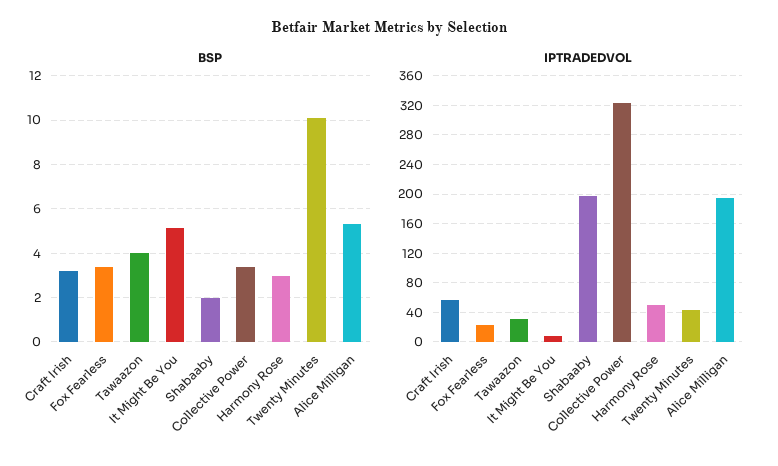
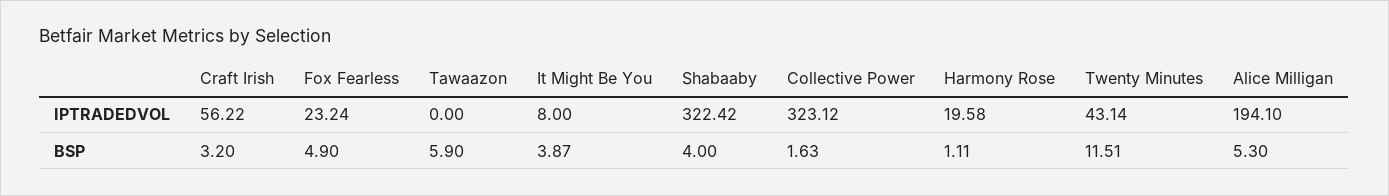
  {
    "BSP": {
      "Craft Irish": 3.2,
-     "Fox Fearless": 3.5,
+     "Fox Fearless": 4.9,
-     "Tawaazon": 4,
+     "Tawaazon": 5.9,
-     "It Might Be You": 5,
+     "It Might Be You": 3.87,
-     "Shabaaby": 2,
+     "Shabaaby": 4,
-     "Collective Power": 3.5,
+     "Collective Power": 1.63,
-     "Harmony Rose": 3,
+     "Harmony Rose": 1.11,
-     "Twenty Minutes": 10,
+     "Twenty Minutes": 11.51,
      "Alice Milligan": 5.3
    },
    "IPTRADEDVOL": {
      "Craft Irish": 56.22,
      "Fox Fearless": 23.24,
-     "Tawaazon": 30,
+     "Tawaazon": 0,
      "It Might Be You": 8,
-     "Shabaaby": 200,
+     "Shabaaby": 322.42,
      "Collective Power": 323.12,
-     "Harmony Rose": 50,
+     "Harmony Rose": 19.58,
      "Twenty Minutes": 43.14,
      "Alice Milligan": 194.1
    }
  }

